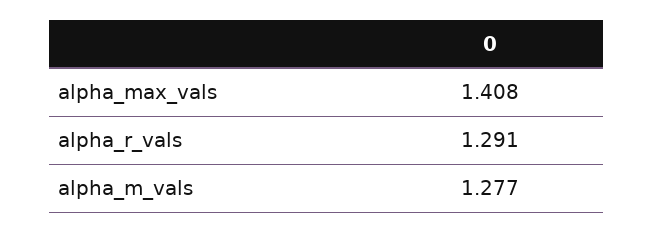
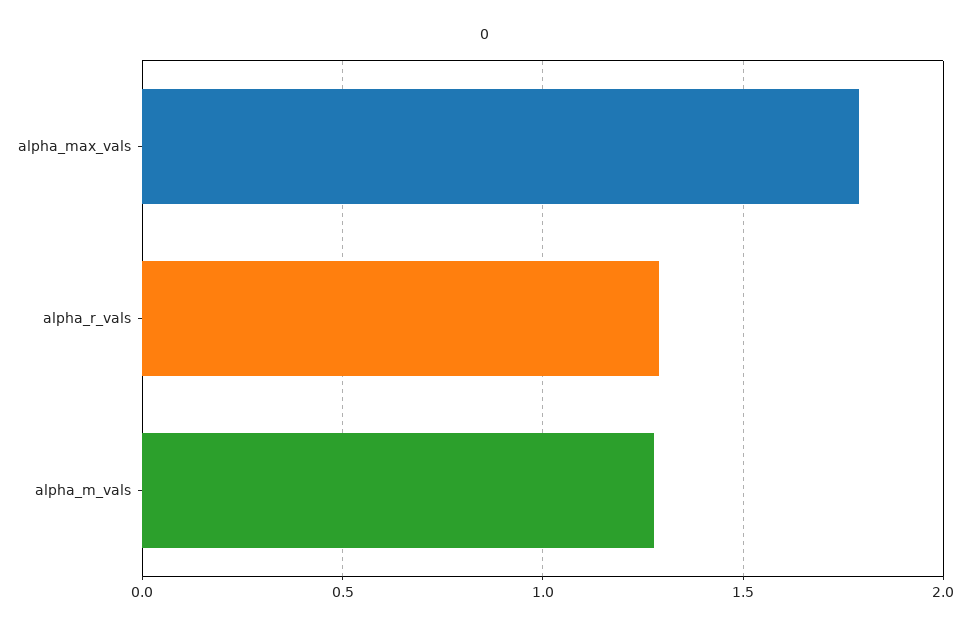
  {
-   "alpha_max_vals": 1.408,
+   "alpha_max_vals": 1.8,
    "alpha_r_vals": 1.291,
    "alpha_m_vals": 1.277
  }

